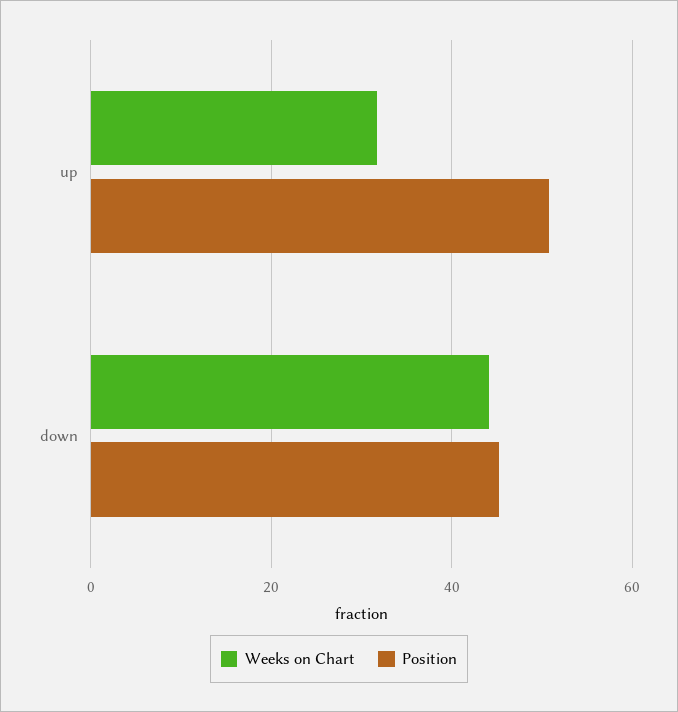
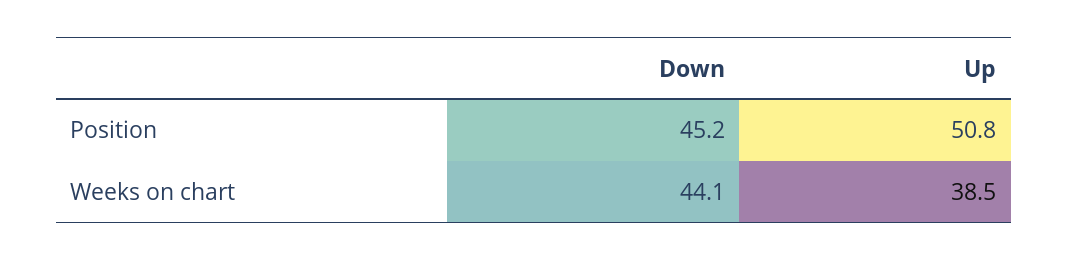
  {
    "Weeks on Chart": {
-     "up": 32,
+     "up": 38.5,
      "down": 44.1
    },
    "Position": {
      "up": 50.8,
      "down": 45.2
    }
  }

